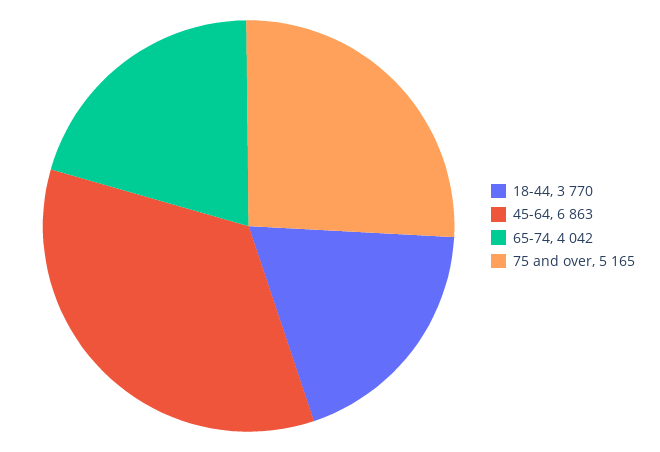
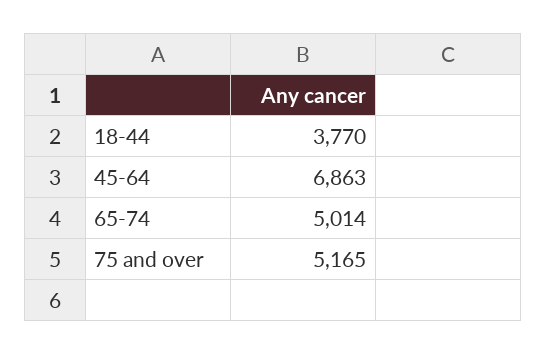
  {
    "18-44": 3770,
    "45-64": 6863,
-   "65-74": 4042,
+   "65-74": 5014,
    "75 and over": 5165
  }

